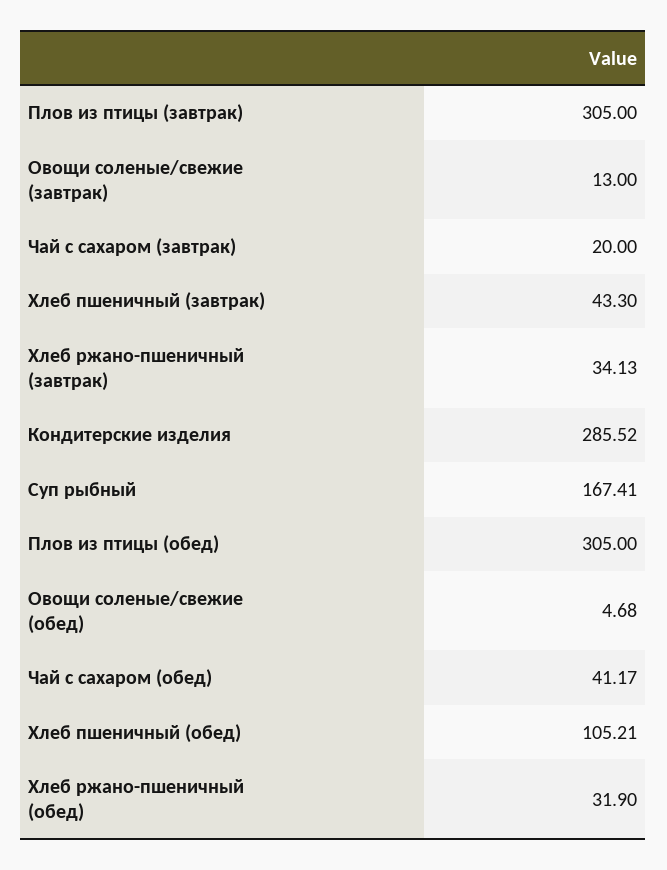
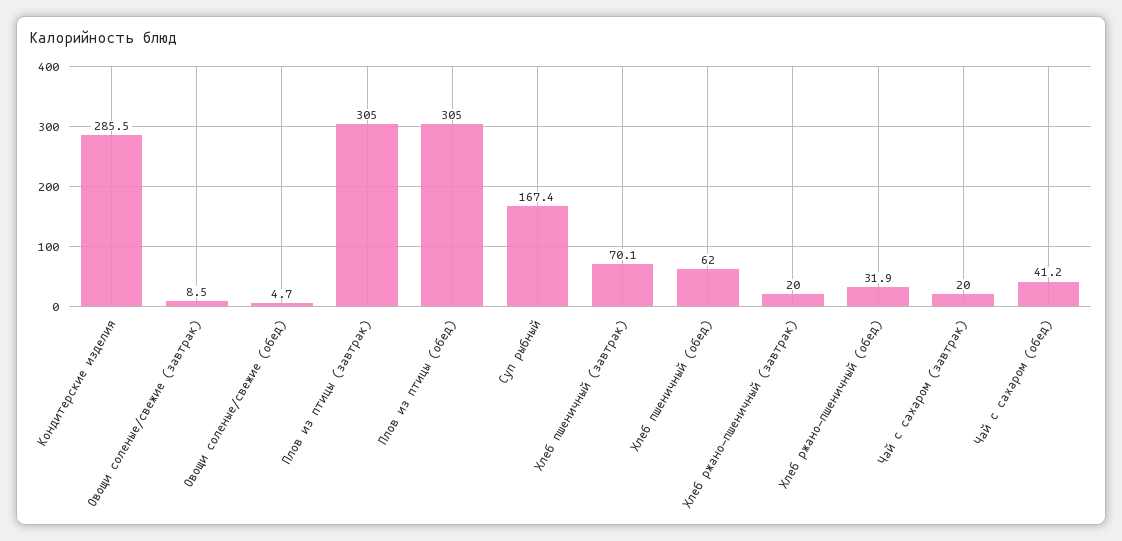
  {
    "Плов из птицы (завтрак)": 305,
-   "Овощи соленые/свежие (завтрак)": 13,
+   "Овощи соленые/свежие (завтрак)": 8.5,
    "Чай с сахаром (завтрак)": 20,
-   "Хлеб пшеничный (завтрак)": 43.3,
+   "Хлеб пшеничный (завтрак)": 70.1,
-   "Хлеб ржано-пшеничный (завтрак)": 34.13,
+   "Хлеб ржано-пшеничный (завтрак)": 20,
    "Кондитерские изделия": 285.52,
    "Суп рыбный": 167.41,
    "Плов из птицы (обед)": 305,
    "Овощи соленые/свежие (обед)": 4.68,
    "Чай с сахаром (обед)": 41.17,
-   "Хлеб пшеничный (обед)": 105.21,
+   "Хлеб пшеничный (обед)": 62,
    "Хлеб ржано-пшеничный (обед)": 31.9
  }

